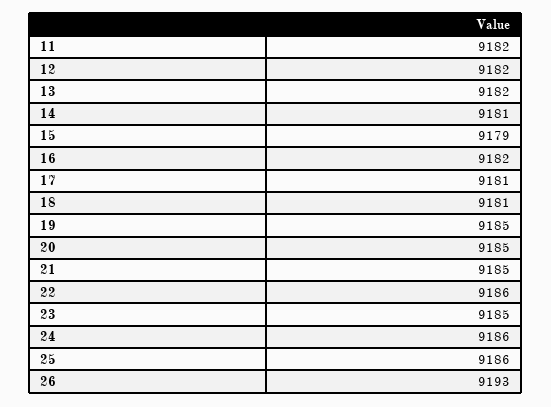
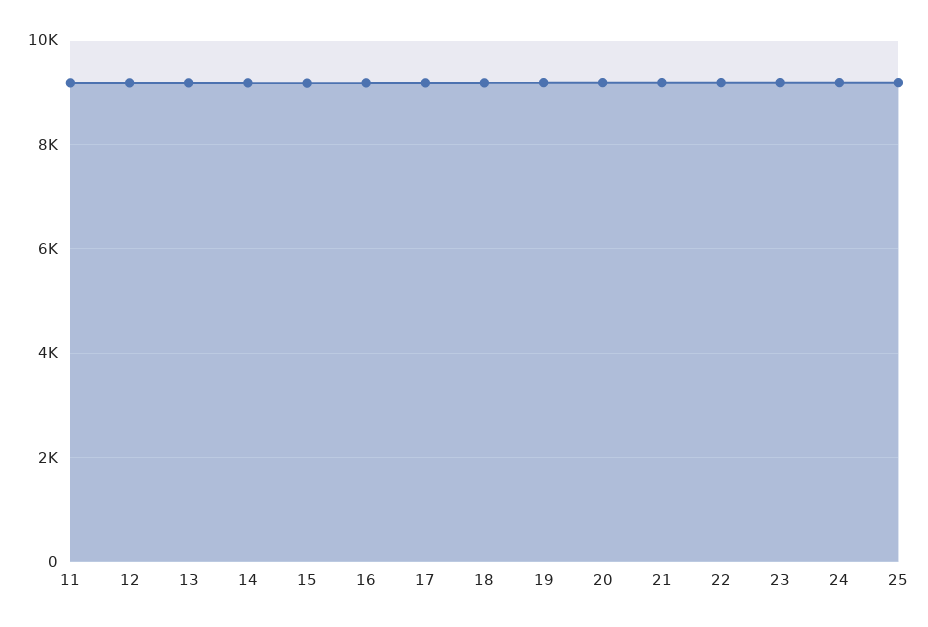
  {
    "11": 9182,
    "12": 9182,
    "13": 9182,
    "14": 9181,
    "15": 9179,
    "16": 9182,
    "17": 9181,
    "18": 9181,
    "19": 9185,
    "20": 9185,
    "21": 9185,
    "22": 9186,
    "23": 9185,
    "24": 9186,
-   "25": 9186,
+   "25": 9186
-   "26": 9193
  }

